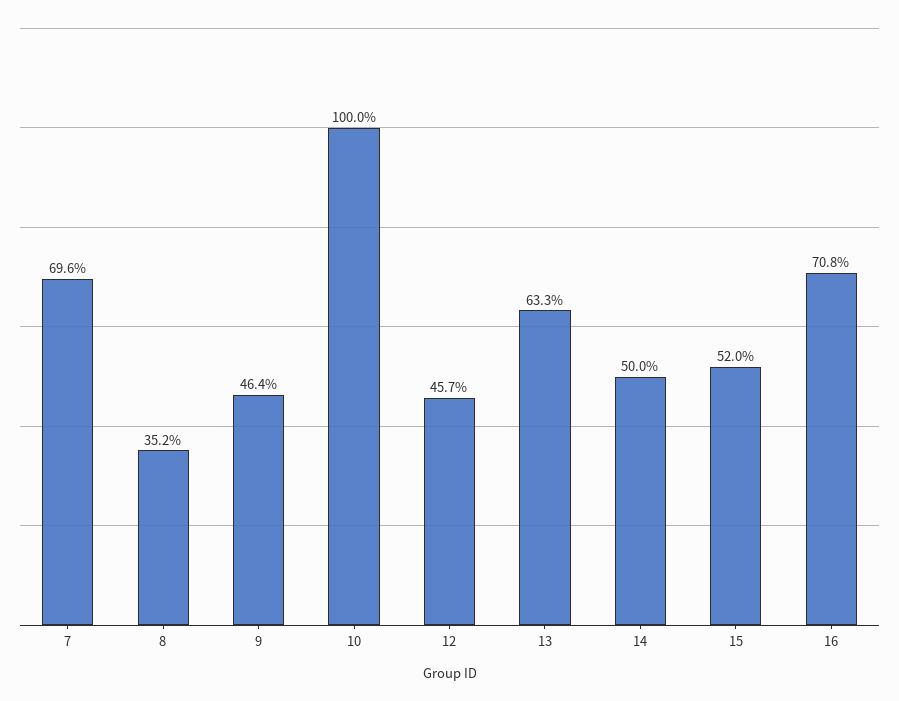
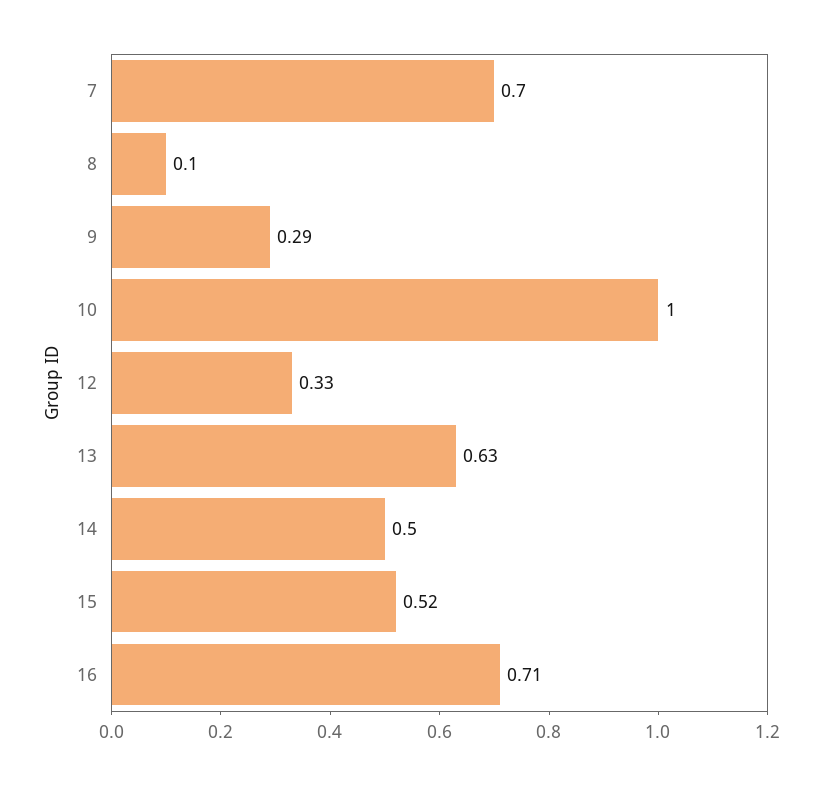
  {
    "7": 0.696,
-   "8": 0.352,
+   "8": 0.1,
-   "9": 0.464,
+   "9": 0.29,
    "10": 1,
-   "12": 0.457,
+   "12": 0.33,
    "13": 0.633,
    "14": 0.5,
    "15": 0.52,
    "16": 0.708
  }

